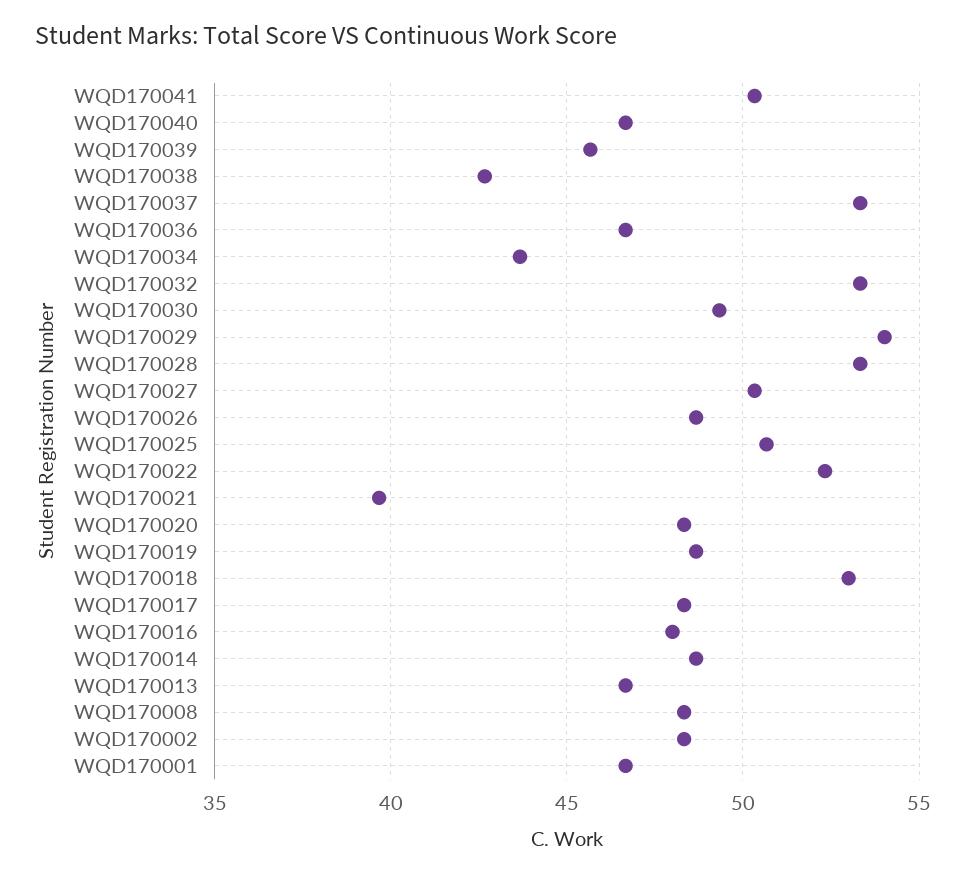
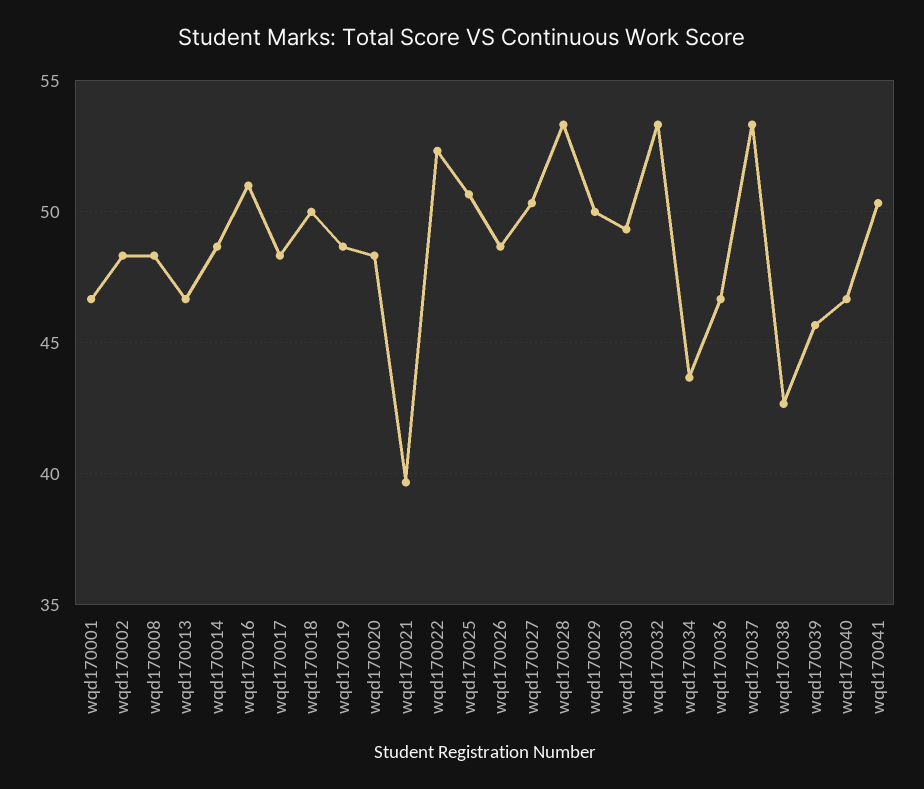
  {
    "WQD170041": 50.5,
    "WQD170040": 46.5,
    "WQD170039": 45.5,
    "WQD170038": 42.5,
    "WQD170037": 53.5,
    "WQD170036": 46.5,
    "WQD170034": 43.5,
    "WQD170032": 53.5,
    "WQD170030": 49.5,
-   "WQD170029": 54,
+   "WQD170029": 50,
    "WQD170028": 53.5,
    "WQD170027": 50.5,
    "WQD170026": 48.5,
    "WQD170025": 50.5,
    "WQD170022": 52.5,
    "WQD170021": 39.5,
    "WQD170020": 48.5,
    "WQD170019": 48.5,
-   "WQD170018": 53,
+   "WQD170018": 50,
    "WQD170017": 48.5,
-   "WQD170016": 48,
+   "WQD170016": 51,
    "WQD170014": 48.5,
    "WQD170013": 46.5,
    "WQD170008": 48.5,
    "WQD170002": 48.5,
    "WQD170001": 46.5
  }

